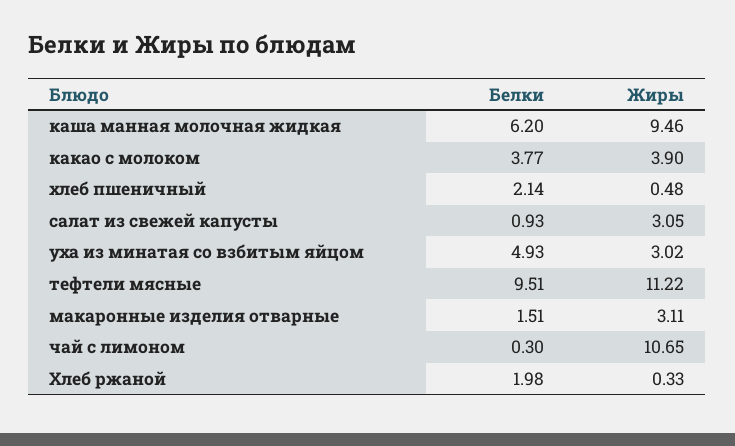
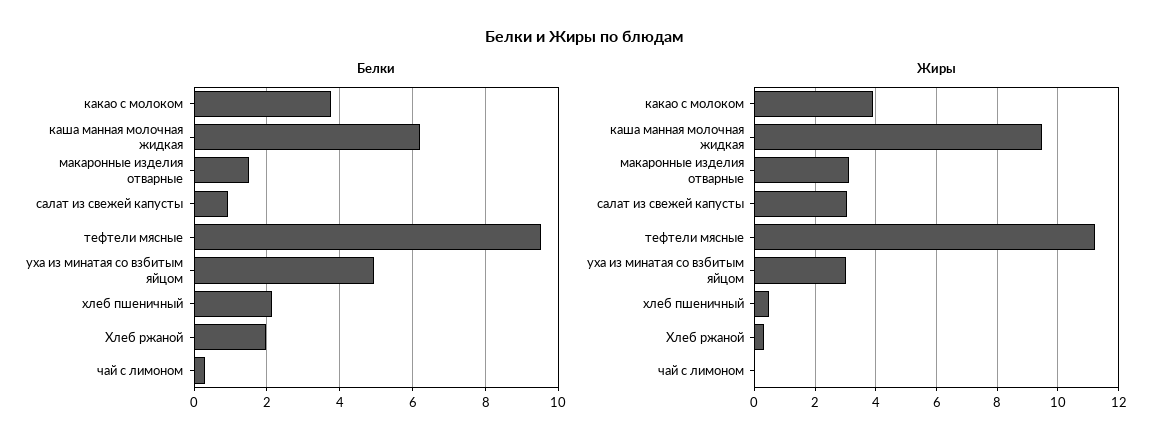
  {
    "Белки": {
      "каша манная молочная жидкая": 6.2,
      "какао с молоком": 3.77,
      "хлеб пшеничный": 2.14,
      "салат из свежей капусты": 0.93,
      "уха из минатая со взбитым яйцом": 4.93,
      "тефтели мясные": 9.51,
      "макаронные изделия отварные": 1.51,
      "чай с лимоном": 0.3,
      "Хлеб ржаной": 1.98
    },
    "Жиры": {
      "каша манная молочная жидкая": 9.46,
      "какао с молоком": 3.9,
      "хлеб пшеничный": 0.48,
      "салат из свежей капусты": 3.05,
      "уха из минатая со взбитым яйцом": 3.02,
      "тефтели мясные": 11.22,
      "макаронные изделия отварные": 3.11,
-     "чай с лимоном": 10.65,
+     "чай с лимоном": 0,
      "Хлеб ржаной": 0.33
    }
  }

